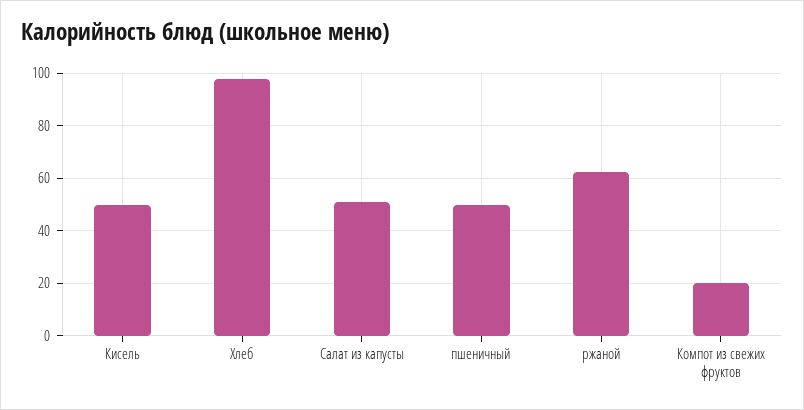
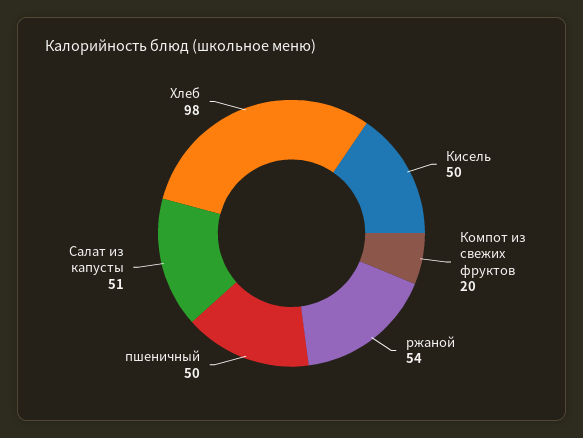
  {
    "Кисель": 50,
    "Хлеб": 98,
    "Салат из капусты": 51,
    "пшеничный": 50,
-   "ржаной": 62.5,
+   "ржаной": 54,
    "Компот из свежих фруктов": 20
  }

